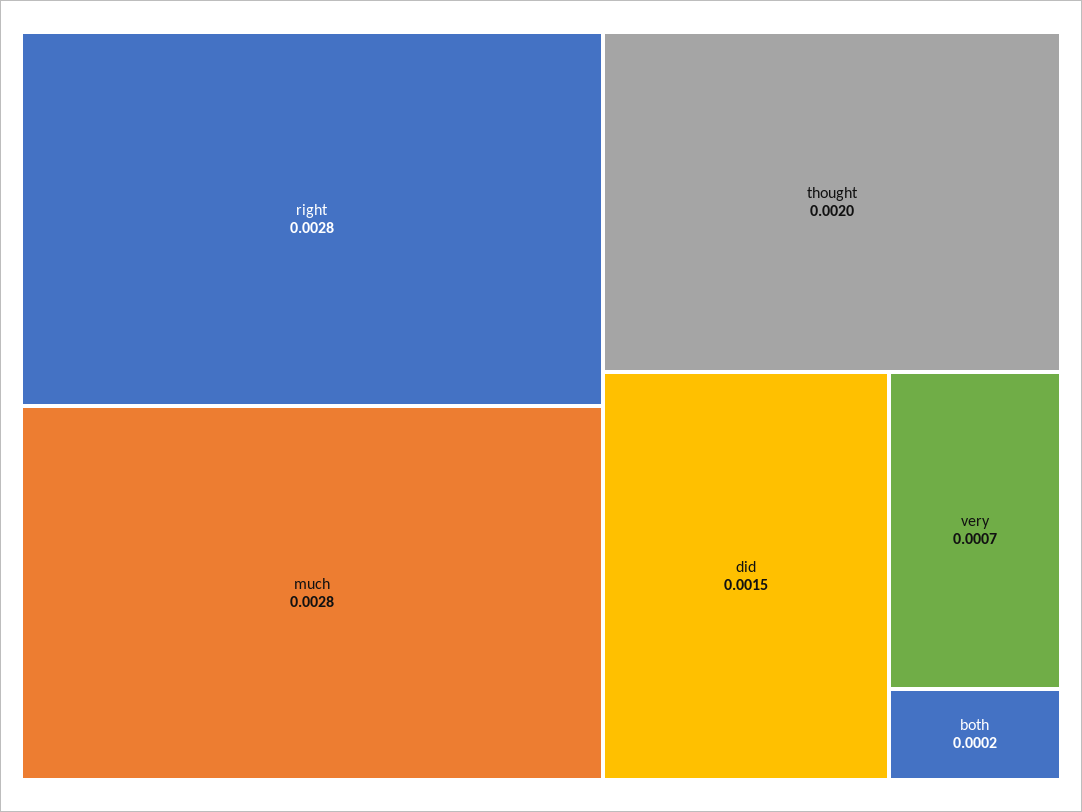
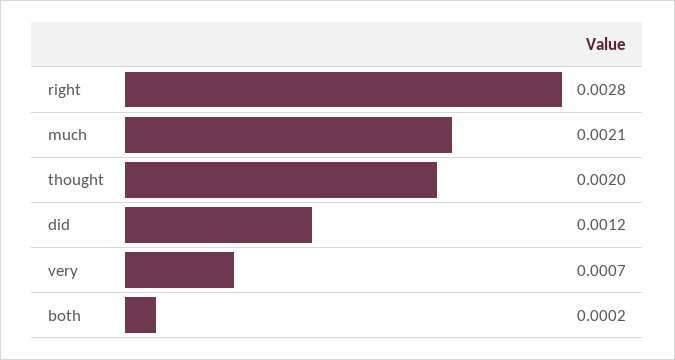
  {
    "right": 0.0028,
-   "much": 0.0028,
+   "much": 0.0021,
    "thought": 0.002,
-   "did": 0.0015,
+   "did": 0.0012,
    "very": 0.0007,
    "both": 0.0002
  }

